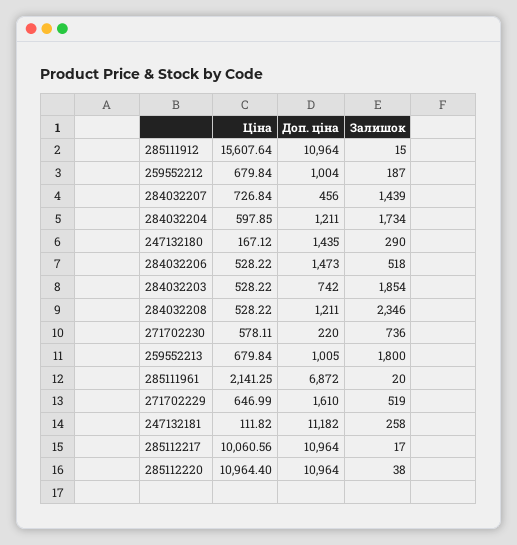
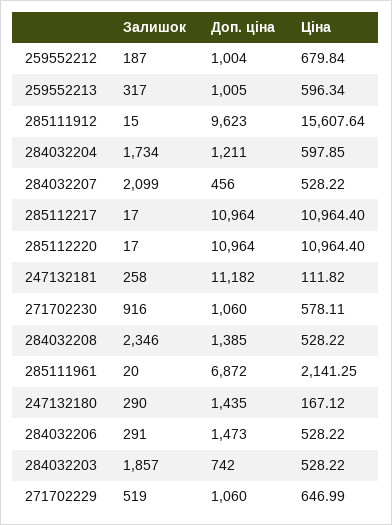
  {
    "Ціна": {
      "285111912": 15607.64,
      "259552212": 679.84,
-     "284032207": 726.84,
+     "284032207": 528.22,
      "284032204": 597.85,
      "247132180": 167.12,
      "284032206": 528.22,
      "284032203": 528.22,
      "284032208": 528.22,
      "271702230": 578.11,
-     "259552213": 679.84,
+     "259552213": 596.34,
      "285111961": 2141.25,
      "271702229": 646.99,
      "247132181": 111.82,
-     "285112217": 10060.56,
+     "285112217": 10964.4,
      "285112220": 10964.4
    },
    "Доп. ціна": {
-     "285111912": 10964,
+     "285111912": 9623,
      "259552212": 1004,
      "284032207": 456,
      "284032204": 1211,
      "247132180": 1435,
      "284032206": 1473,
      "284032203": 742,
-     "284032208": 1211,
+     "284032208": 1385,
-     "271702230": 220,
+     "271702230": 1060,
      "259552213": 1005,
      "285111961": 6872,
-     "271702229": 1610,
+     "271702229": 1060,
      "247132181": 11182,
      "285112217": 10964,
      "285112220": 10964
    },
    "Залишок": {
      "285111912": 15,
      "259552212": 187,
-     "284032207": 1439,
+     "284032207": 2099,
      "284032204": 1734,
      "247132180": 290,
-     "284032206": 518,
+     "284032206": 291,
-     "284032203": 1854,
+     "284032203": 1857,
      "284032208": 2346,
-     "271702230": 736,
+     "271702230": 916,
-     "259552213": 1800,
+     "259552213": 317,
      "285111961": 20,
      "271702229": 519,
      "247132181": 258,
      "285112217": 17,
-     "285112220": 38
+     "285112220": 17
    }
  }

